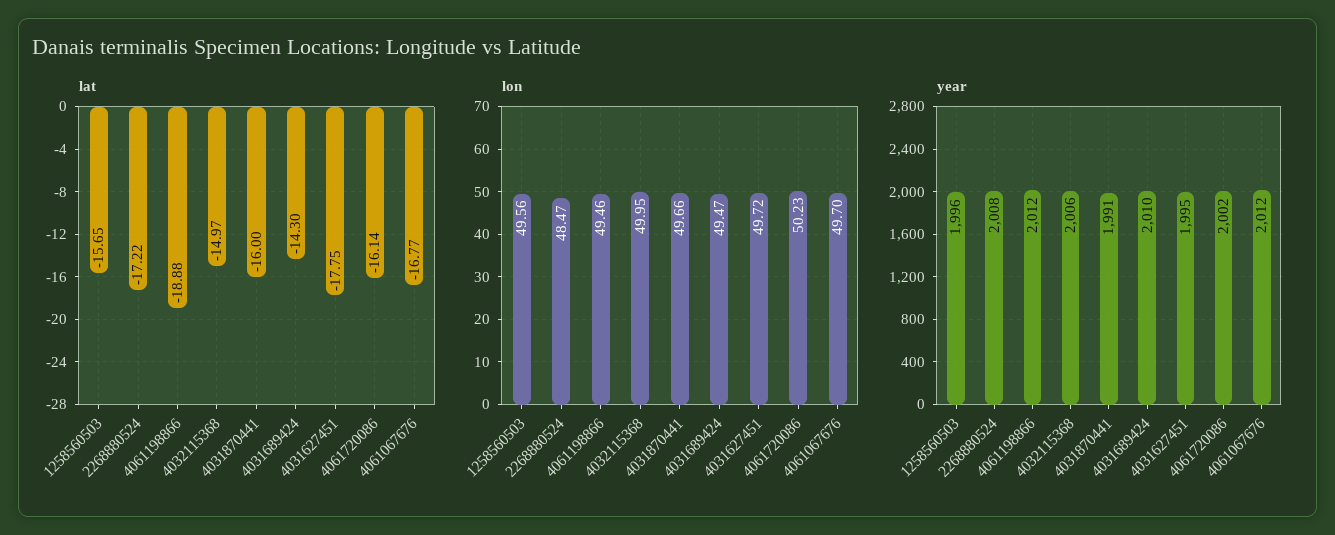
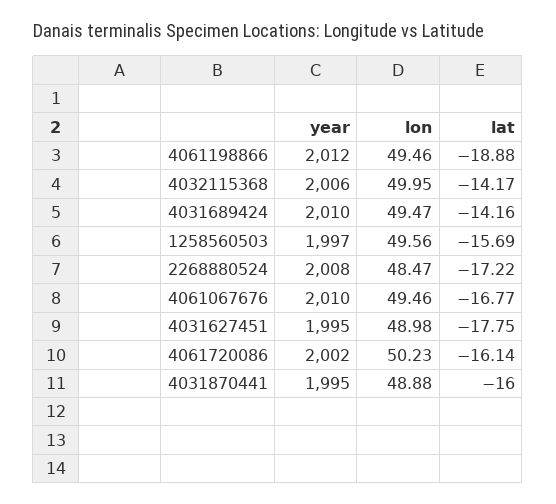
  {
    "lat": {
-     "1258560503": -15.65,
+     "1258560503": -15.69,
      "2268880524": -17.22,
      "4061198866": -18.88,
-     "4032115368": -14.97,
+     "4032115368": -14.17,
      "4031870441": -16,
-     "4031689424": -14.3,
+     "4031689424": -14.16,
      "4031627451": -17.75,
      "4061720086": -16.14,
      "4061067676": -16.77
    },
    "lon": {
      "1258560503": 49.56,
      "2268880524": 48.47,
      "4061198866": 49.46,
      "4032115368": 49.95,
-     "4031870441": 49.66,
+     "4031870441": 48.88,
      "4031689424": 49.47,
-     "4031627451": 49.72,
+     "4031627451": 48.98,
      "4061720086": 50.23,
-     "4061067676": 49.7
+     "4061067676": 49.46
    },
    "year": {
-     "1258560503": 1996,
+     "1258560503": 1997,
      "2268880524": 2008,
      "4061198866": 2012,
      "4032115368": 2006,
-     "4031870441": 1991,
+     "4031870441": 1995,
      "4031689424": 2010,
      "4031627451": 1995,
      "4061720086": 2002,
-     "4061067676": 2012
+     "4061067676": 2010
    }
  }

